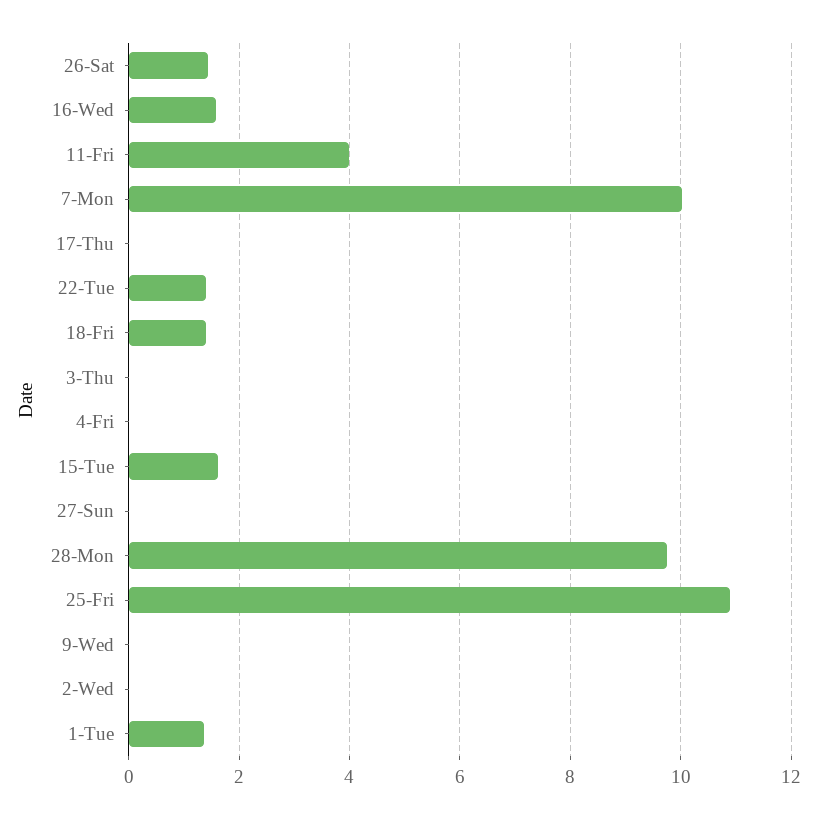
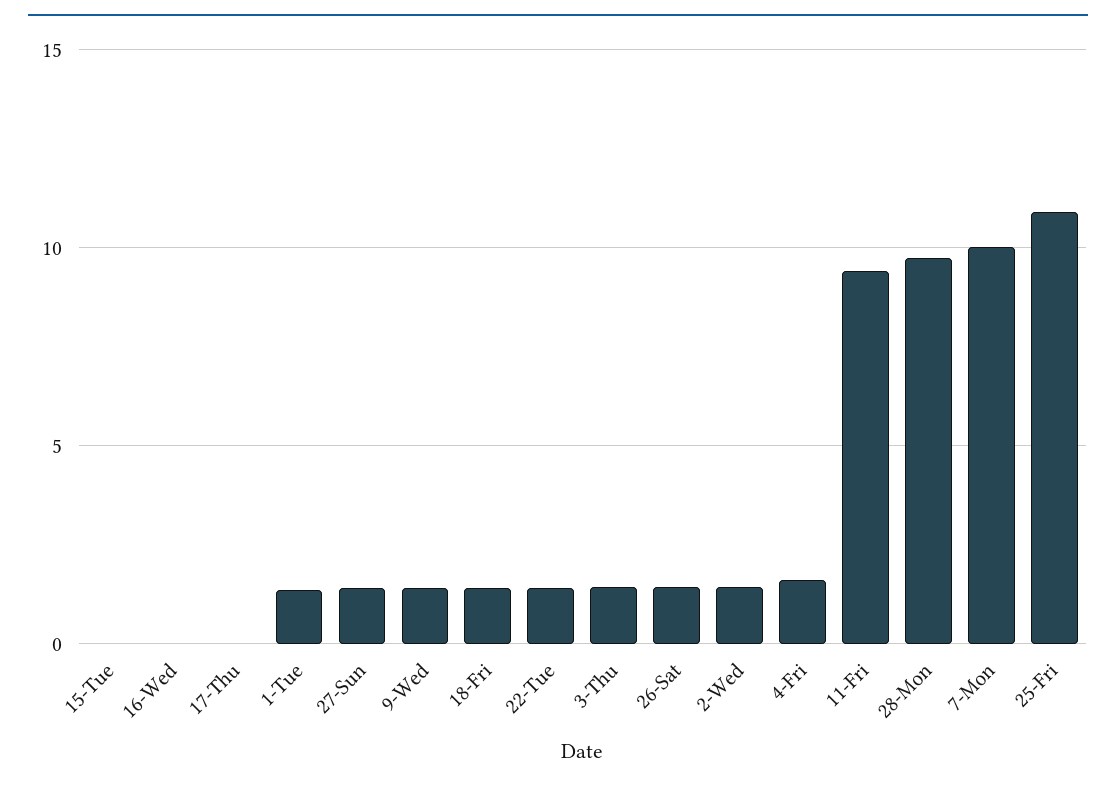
  {
    "26-Sat": 1.4,
-   "16-Wed": 1.6,
+   "16-Wed": 0,
-   "11-Fri": 4,
+   "11-Fri": 9.5,
    "7-Mon": 10,
    "17-Thu": 0,
    "22-Tue": 1.4,
    "18-Fri": 1.4,
-   "3-Thu": 0,
+   "3-Thu": 1.5,
-   "4-Fri": 0,
+   "4-Fri": 1.5,
-   "15-Tue": 1.6,
+   "15-Tue": 0,
-   "27-Sun": 0,
+   "27-Sun": 1.5,
    "28-Mon": 9.8,
    "25-Fri": 10.8,
-   "9-Wed": 0,
+   "9-Wed": 1.5,
-   "2-Wed": 0,
+   "2-Wed": 1.5,
    "1-Tue": 1.4
  }

